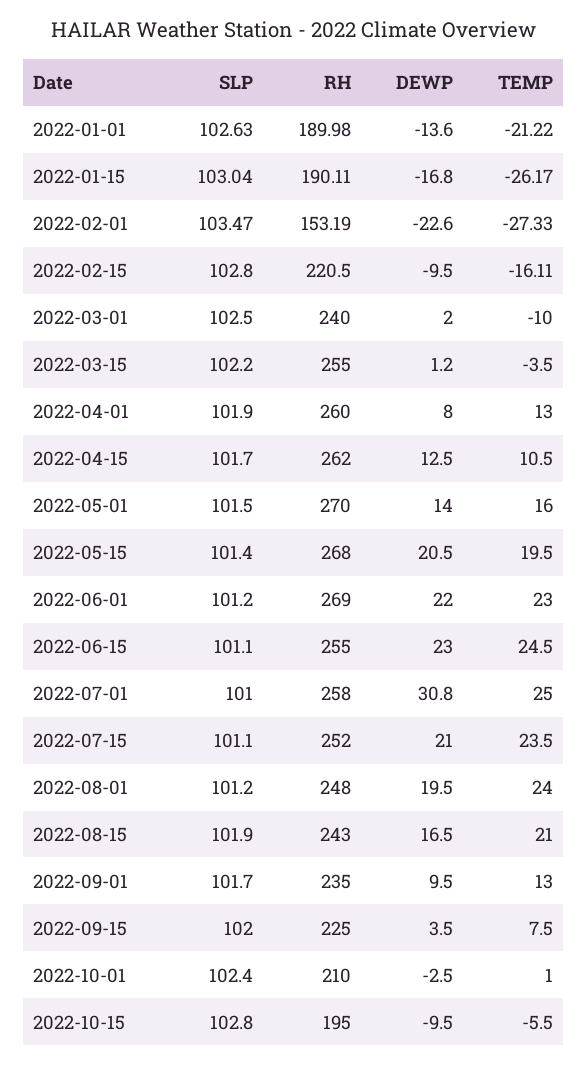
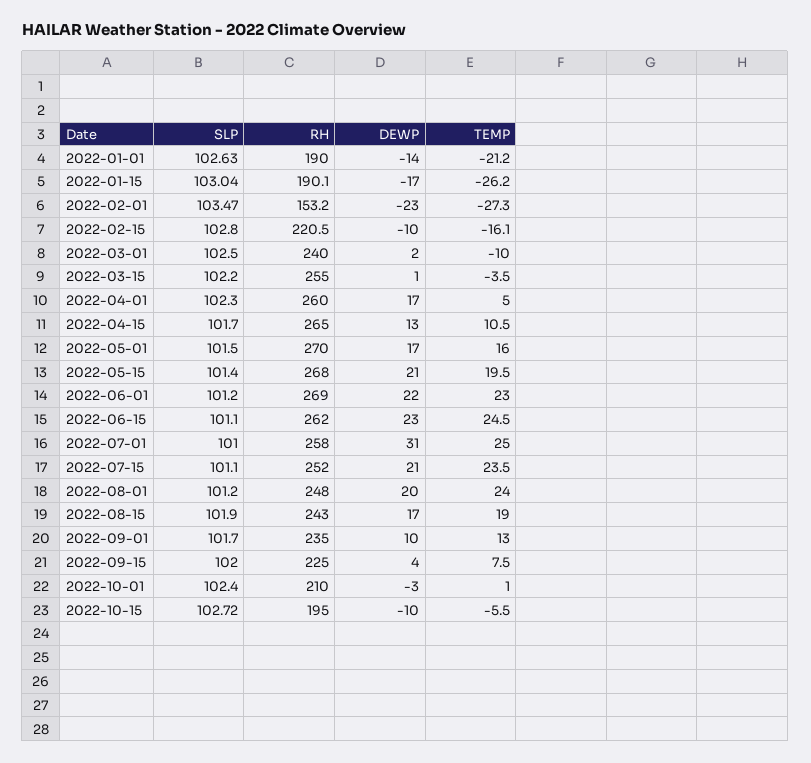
  {
    "SLP": {
      "2022-01-01": 102.63,
      "2022-01-15": 103.04,
      "2022-02-01": 103.47,
      "2022-02-15": 102.8,
      "2022-03-01": 102.5,
      "2022-03-15": 102.2,
-     "2022-04-01": 101.9,
+     "2022-04-01": 102.3,
      "2022-04-15": 101.7,
      "2022-05-01": 101.5,
      "2022-05-15": 101.4,
      "2022-06-01": 101.2,
      "2022-06-15": 101.1,
      "2022-07-01": 101,
      "2022-07-15": 101.1,
      "2022-08-01": 101.2,
      "2022-08-15": 101.9,
      "2022-09-01": 101.7,
      "2022-09-15": 102,
      "2022-10-01": 102.4,
-     "2022-10-15": 102.8
+     "2022-10-15": 102.72
    },
    "RH": {
      "2022-01-01": 189.98,
      "2022-01-15": 190.11,
      "2022-02-01": 153.19,
      "2022-02-15": 220.5,
      "2022-03-01": 240,
      "2022-03-15": 255,
      "2022-04-01": 260,
-     "2022-04-15": 262,
+     "2022-04-15": 265,
      "2022-05-01": 270,
      "2022-05-15": 268,
      "2022-06-01": 269,
-     "2022-06-15": 255,
+     "2022-06-15": 262,
      "2022-07-01": 258,
      "2022-07-15": 252,
      "2022-08-01": 248,
      "2022-08-15": 243,
      "2022-09-01": 235,
      "2022-09-15": 225,
      "2022-10-01": 210,
      "2022-10-15": 195
    },
    "DEWP": {
      "2022-01-01": -13.6,
      "2022-01-15": -16.8,
      "2022-02-01": -22.6,
      "2022-02-15": -9.5,
      "2022-03-01": 2,
      "2022-03-15": 1.2,
-     "2022-04-01": 8,
+     "2022-04-01": 17,
      "2022-04-15": 12.5,
-     "2022-05-01": 14,
+     "2022-05-01": 17,
      "2022-05-15": 20.5,
      "2022-06-01": 22,
      "2022-06-15": 23,
      "2022-07-01": 30.8,
      "2022-07-15": 21,
      "2022-08-01": 19.5,
      "2022-08-15": 16.5,
      "2022-09-01": 9.5,
      "2022-09-15": 3.5,
      "2022-10-01": -2.5,
      "2022-10-15": -9.5
    },
    "TEMP": {
      "2022-01-01": -21.22,
      "2022-01-15": -26.17,
      "2022-02-01": -27.33,
      "2022-02-15": -16.11,
      "2022-03-01": -10,
      "2022-03-15": -3.5,
-     "2022-04-01": 13,
+     "2022-04-01": 5,
      "2022-04-15": 10.5,
      "2022-05-01": 16,
      "2022-05-15": 19.5,
      "2022-06-01": 23,
      "2022-06-15": 24.5,
      "2022-07-01": 25,
      "2022-07-15": 23.5,
      "2022-08-01": 24,
-     "2022-08-15": 21,
+     "2022-08-15": 19,
      "2022-09-01": 13,
      "2022-09-15": 7.5,
      "2022-10-01": 1,
      "2022-10-15": -5.5
    }
  }

